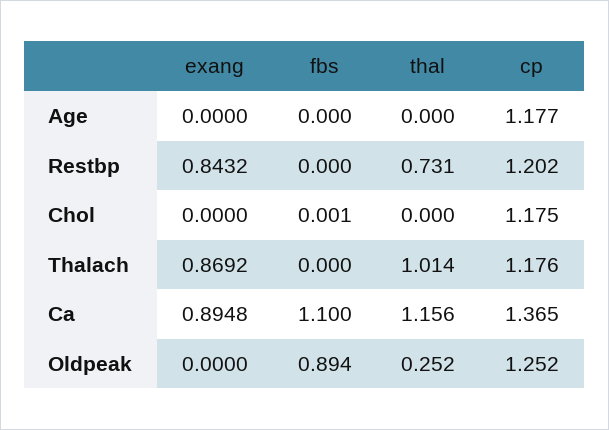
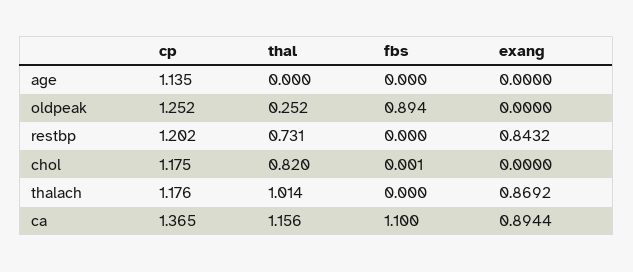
  {
    "exang": {
      "Age": 0,
      "Restbp": 0.8432,
      "Chol": 0,
      "Thalach": 0.8692,
-     "Ca": 0.8948,
+     "Ca": 0.8944,
      "Oldpeak": 0
    },
    "fbs": {
      "Age": 0,
      "Restbp": 0,
      "Chol": 0.001,
      "Thalach": 0,
      "Ca": 1.1,
      "Oldpeak": 0.894
    },
    "thal": {
      "Age": 0,
      "Restbp": 0.731,
-     "Chol": 0,
+     "Chol": 0.82,
      "Thalach": 1.014,
      "Ca": 1.156,
      "Oldpeak": 0.252
    },
    "cp": {
-     "Age": 1.177,
+     "Age": 1.135,
      "Restbp": 1.202,
      "Chol": 1.175,
      "Thalach": 1.176,
      "Ca": 1.365,
      "Oldpeak": 1.252
    }
  }

